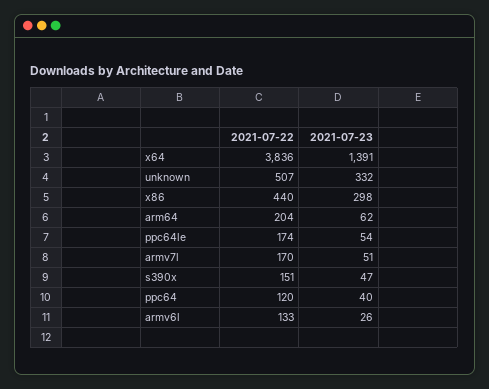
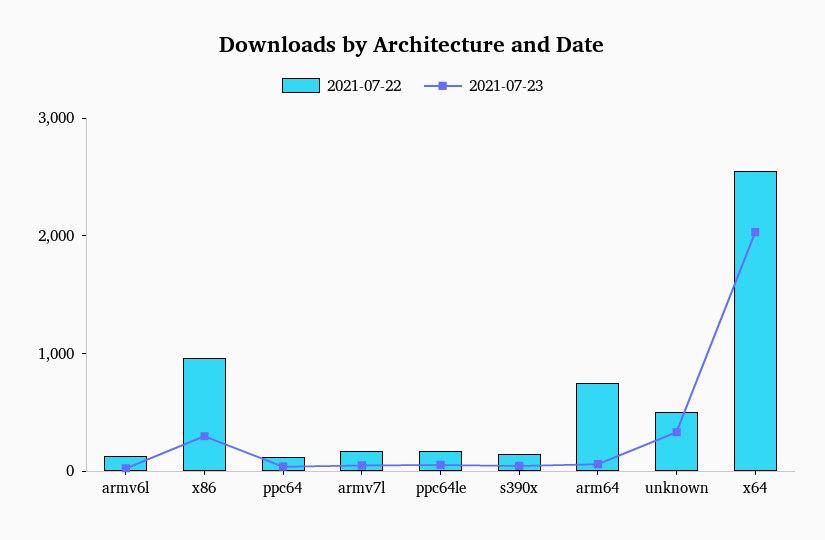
  {
    "2021-07-22": {
-     "x64": 3836,
+     "x64": 2600,
      "unknown": 507,
-     "x86": 440,
+     "x86": 1000,
-     "arm64": 204,
+     "arm64": 800,
      "ppc64le": 174,
      "armv7l": 170,
      "s390x": 151,
      "ppc64": 120,
      "armv6l": 133
    },
    "2021-07-23": {
-     "x64": 1391,
+     "x64": 2000,
      "unknown": 332,
      "x86": 298,
      "arm64": 62,
      "ppc64le": 54,
      "armv7l": 51,
      "s390x": 47,
      "ppc64": 40,
      "armv6l": 26
    }
  }

